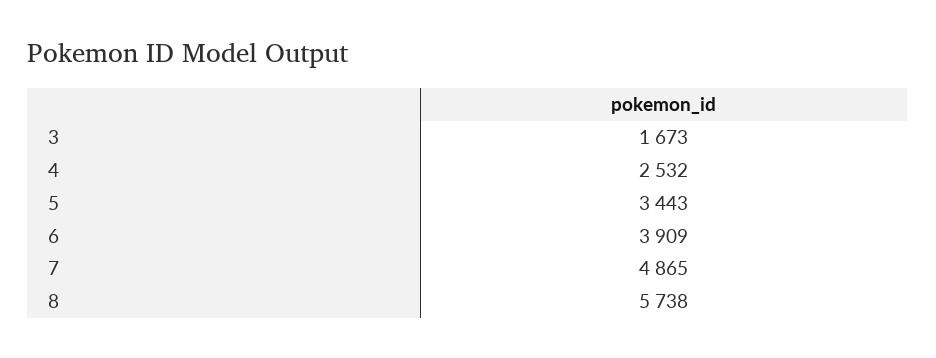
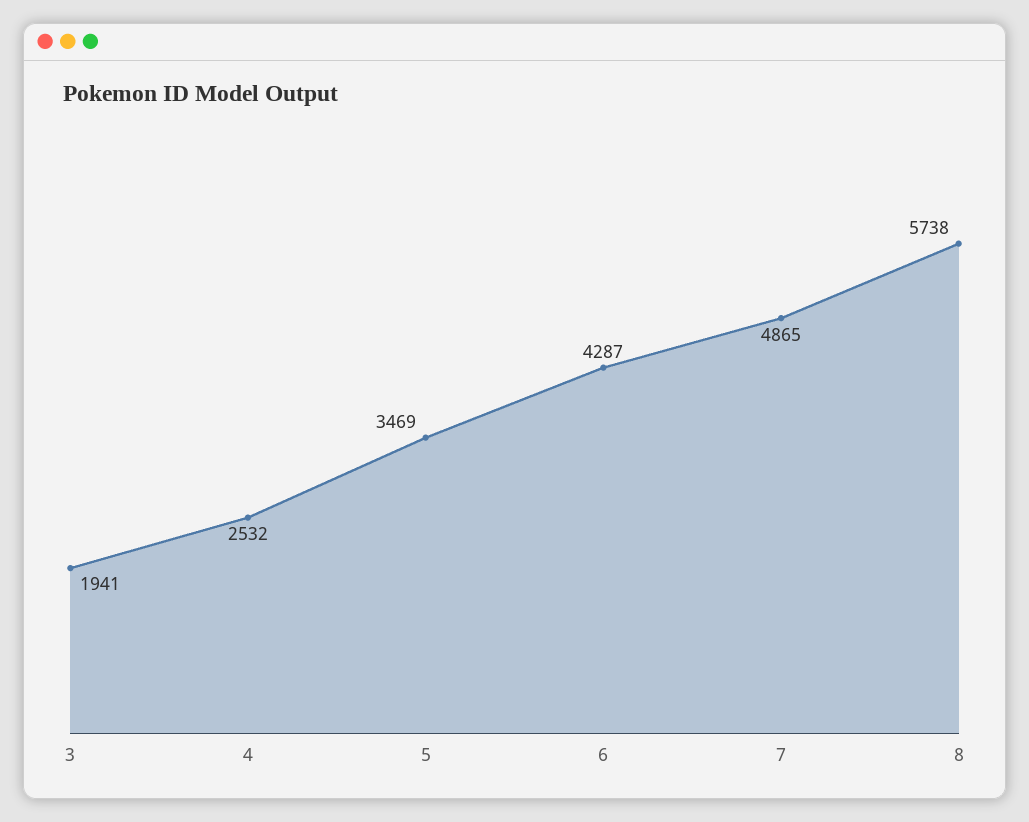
  {
-   "3": 1673,
+   "3": 1941,
    "4": 2532,
-   "5": 3443,
+   "5": 3469,
-   "6": 3909,
+   "6": 4287,
    "7": 4865,
    "8": 5738
  }

